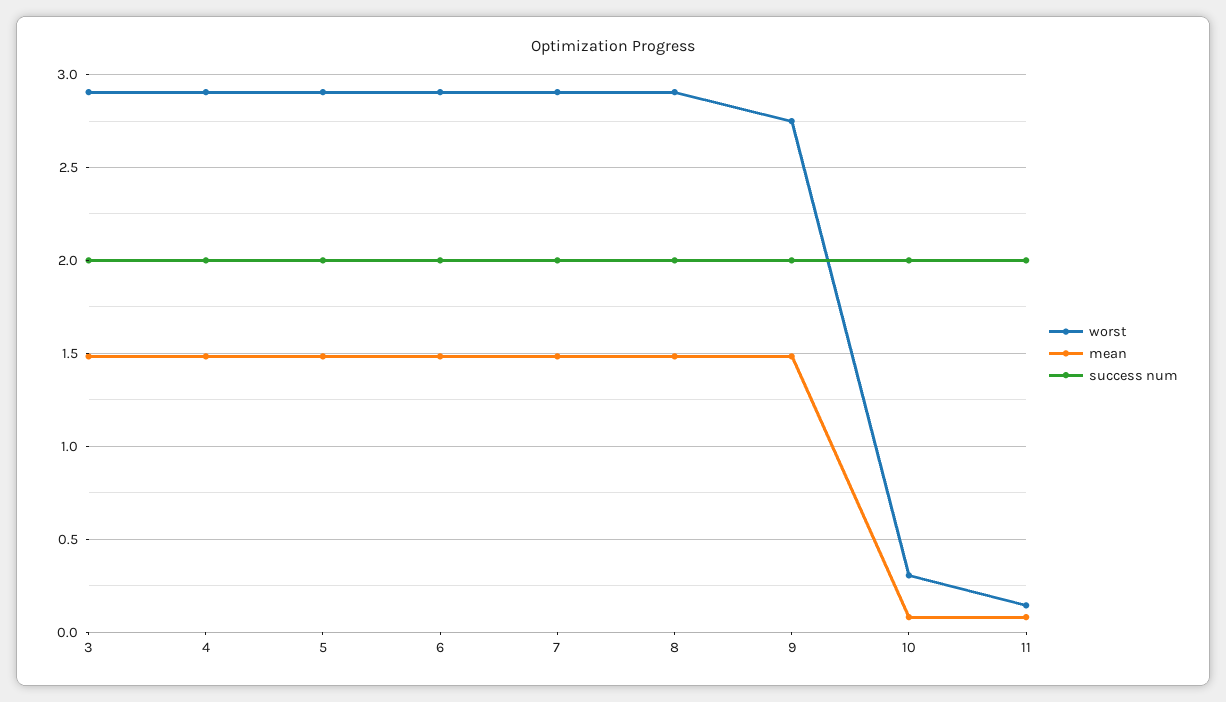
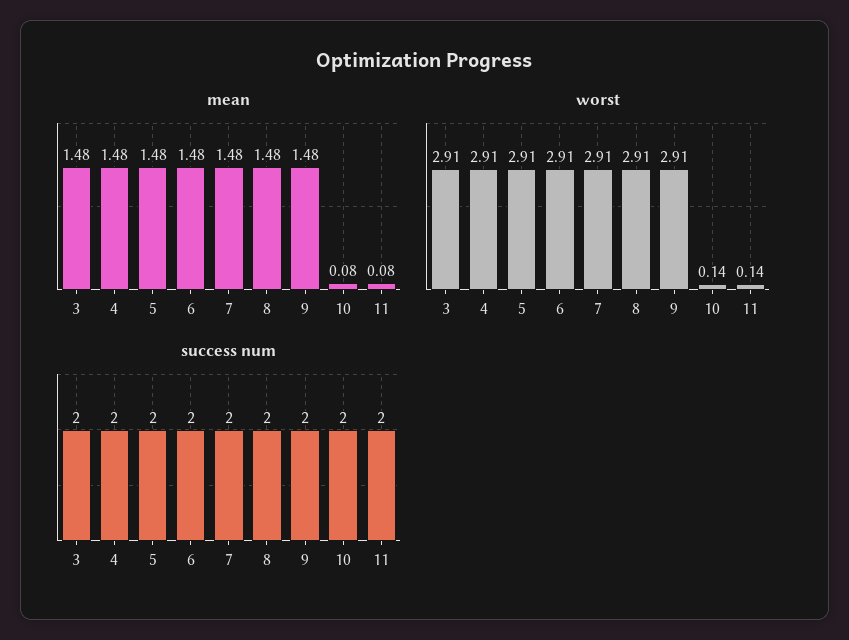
  {
    "worst": {
      "3": 2.91,
      "4": 2.91,
      "5": 2.91,
      "6": 2.91,
      "7": 2.91,
      "8": 2.91,
-     "9": 2.75,
+     "9": 2.91,
-     "10": 0.3,
+     "10": 0.14,
      "11": 0.14
    },
    "mean": {
      "3": 1.48,
      "4": 1.48,
      "5": 1.48,
      "6": 1.48,
      "7": 1.48,
      "8": 1.48,
      "9": 1.48,
      "10": 0.08,
      "11": 0.08
    },
    "success num": {
      "3": 2,
      "4": 2,
      "5": 2,
      "6": 2,
      "7": 2,
      "8": 2,
      "9": 2,
      "10": 2,
      "11": 2
    }
  }

